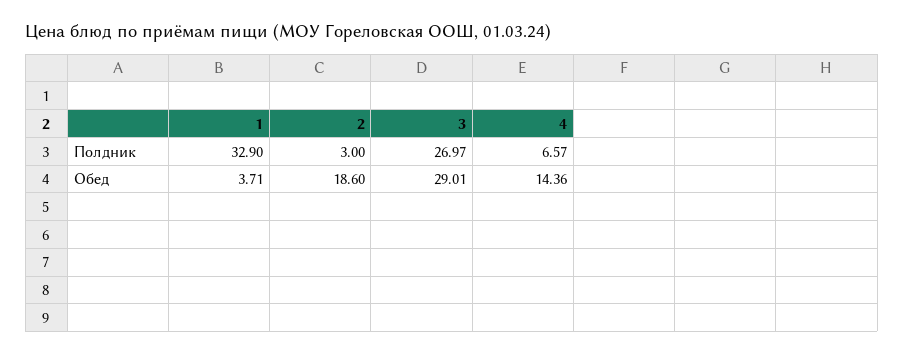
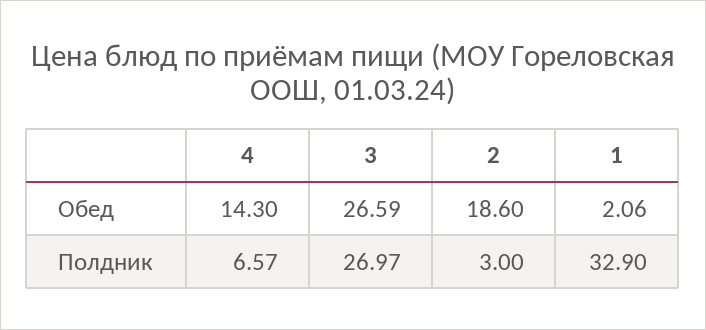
  {
    "1": {
      "Полдник": 32.9,
-     "Обед": 3.71
+     "Обед": 2.06
    },
    "2": {
      "Полдник": 3,
      "Обед": 18.6
    },
    "3": {
      "Полдник": 26.97,
-     "Обед": 29.01
+     "Обед": 26.59
    },
    "4": {
      "Полдник": 6.57,
-     "Обед": 14.36
+     "Обед": 14.3
    }
  }

